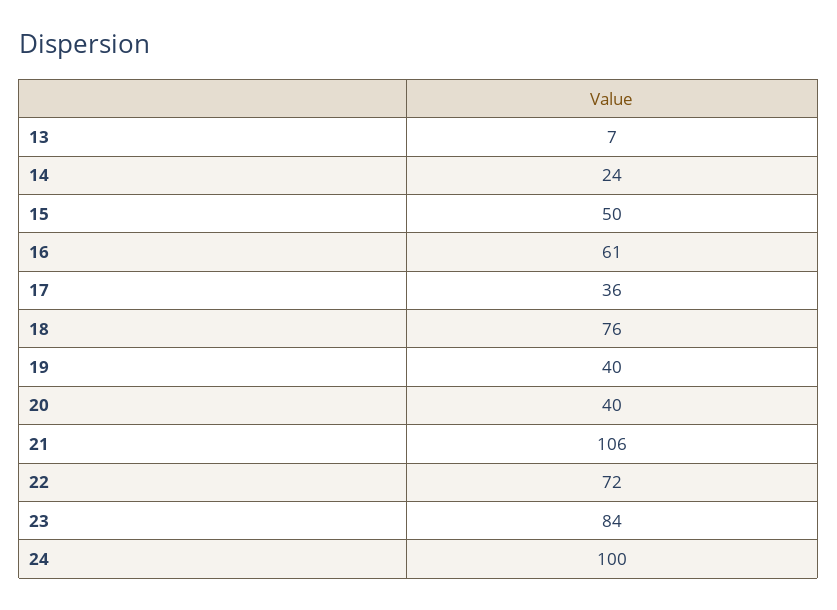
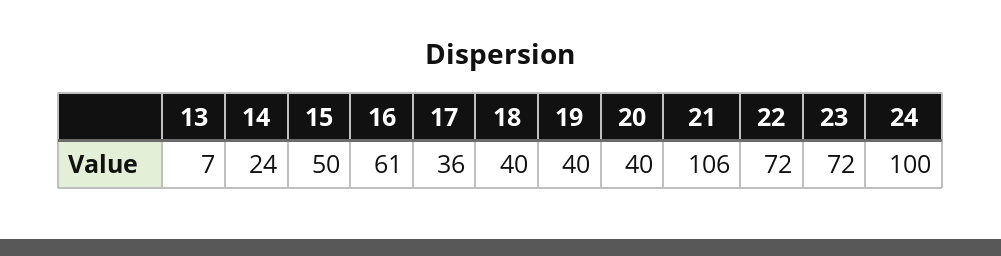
  {
    "13": 7,
    "14": 24,
    "15": 50,
    "16": 61,
    "17": 36,
-   "18": 76,
+   "18": 40,
    "19": 40,
    "20": 40,
    "21": 106,
    "22": 72,
-   "23": 84,
+   "23": 72,
    "24": 100
  }

